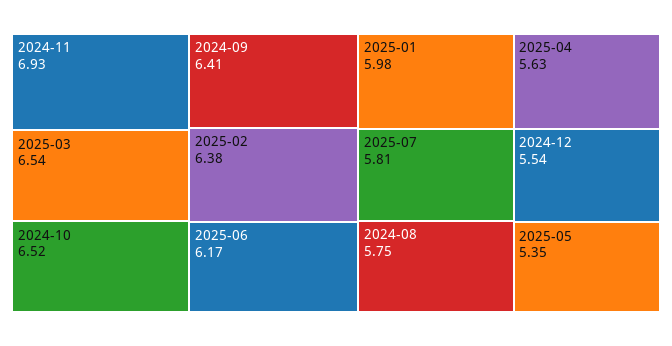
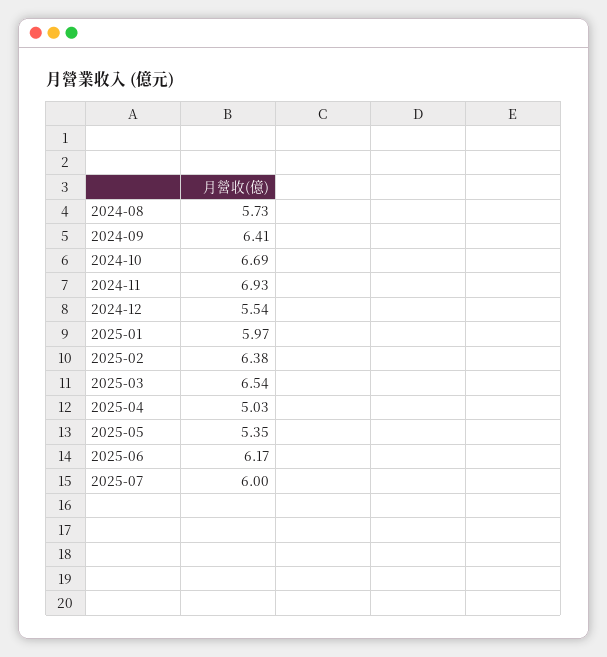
  {
    "2024-11": 6.93,
    "2025-03": 6.54,
-   "2024-10": 6.52,
+   "2024-10": 6.69,
    "2024-09": 6.41,
    "2025-02": 6.38,
    "2025-06": 6.17,
-   "2025-01": 5.98,
+   "2025-01": 5.97,
-   "2025-07": 5.81,
+   "2025-07": 6,
-   "2024-08": 5.75,
+   "2024-08": 5.73,
-   "2025-04": 5.63,
+   "2025-04": 5.03,
    "2024-12": 5.54,
    "2025-05": 5.35
  }

